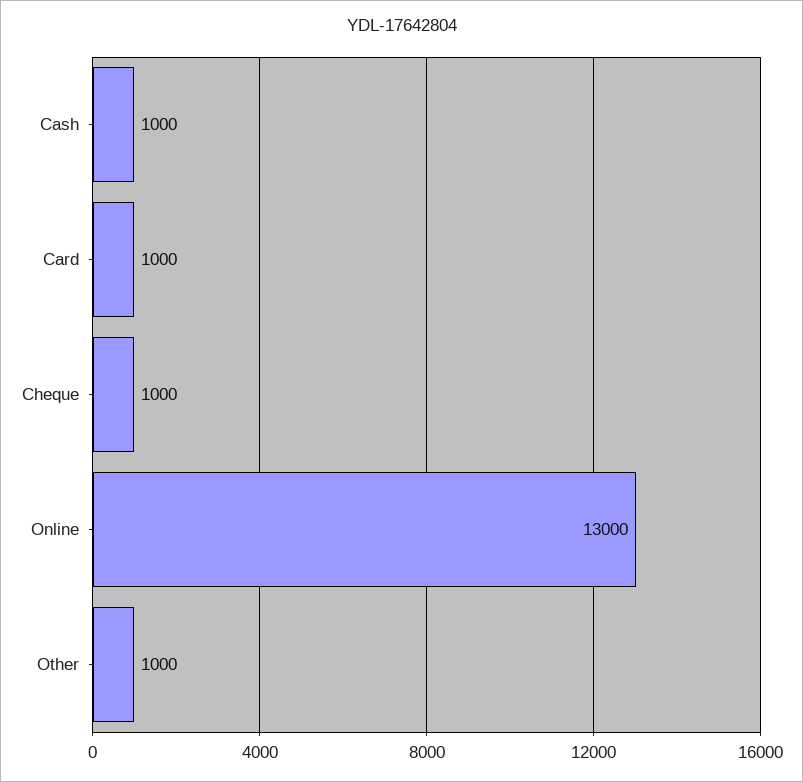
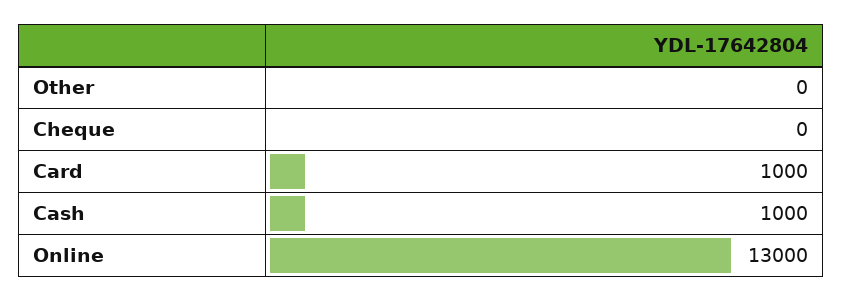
  {
    "Cash": 1000,
    "Card": 1000,
-   "Cheque": 1000,
+   "Cheque": 0,
    "Online": 13000,
-   "Other": 1000
+   "Other": 0
  }

